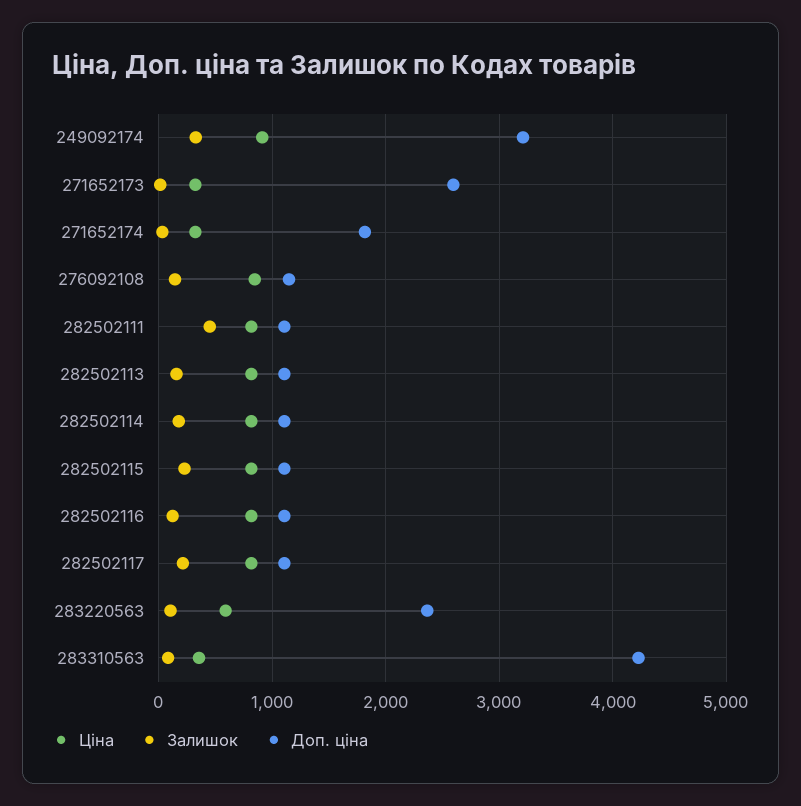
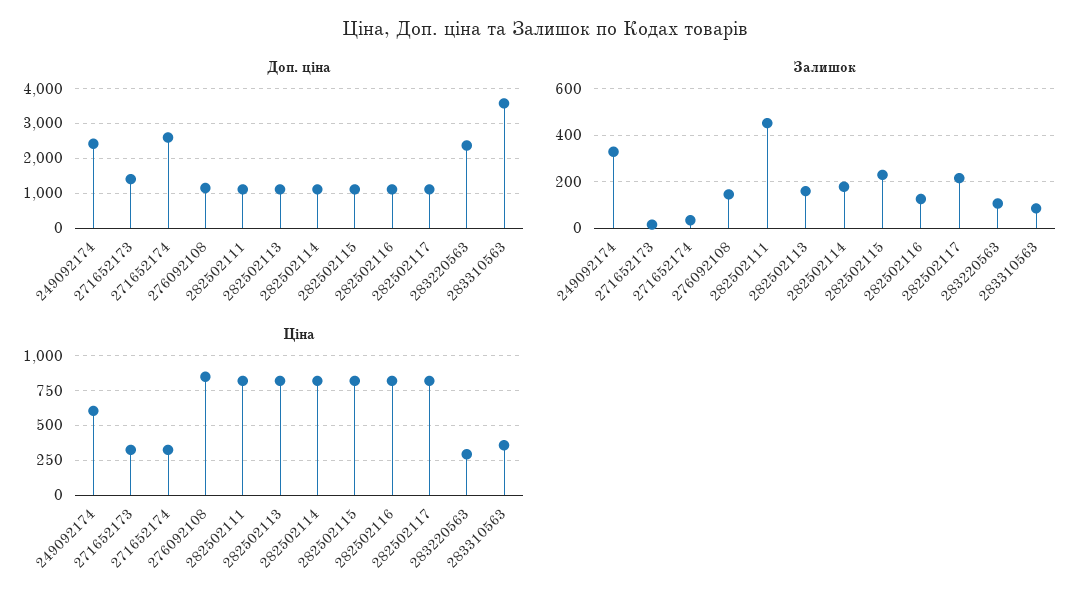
  {
    "Ціна": {
-     "249092174": 900,
+     "249092174": 600,
      "271652173": 300,
      "271652174": 300,
      "276092108": 850,
      "282502111": 800,
      "282502113": 800,
      "282502114": 800,
      "282502115": 800,
      "282502116": 800,
      "282502117": 800,
-     "283220563": 600,
+     "283220563": 300,
      "283310563": 350
    },
    "Залишок": {
      "249092174": 350,
      "271652173": 0,
      "271652174": 50,
      "276092108": 150,
      "282502111": 450,
      "282502113": 150,
      "282502114": 200,
      "282502115": 250,
      "282502116": 150,
      "282502117": 200,
      "283220563": 100,
      "283310563": 100
    },
    "Доп. ціна": {
-     "249092174": 3200,
+     "249092174": 2400,
-     "271652173": 2600,
+     "271652173": 1400,
-     "271652174": 1800,
+     "271652174": 2600,
      "276092108": 1200,
      "282502111": 1100,
      "282502113": 1100,
      "282502114": 1100,
      "282502115": 1100,
      "282502116": 1100,
      "282502117": 1100,
      "283220563": 2400,
-     "283310563": 4200
+     "283310563": 3600
    }
  }

